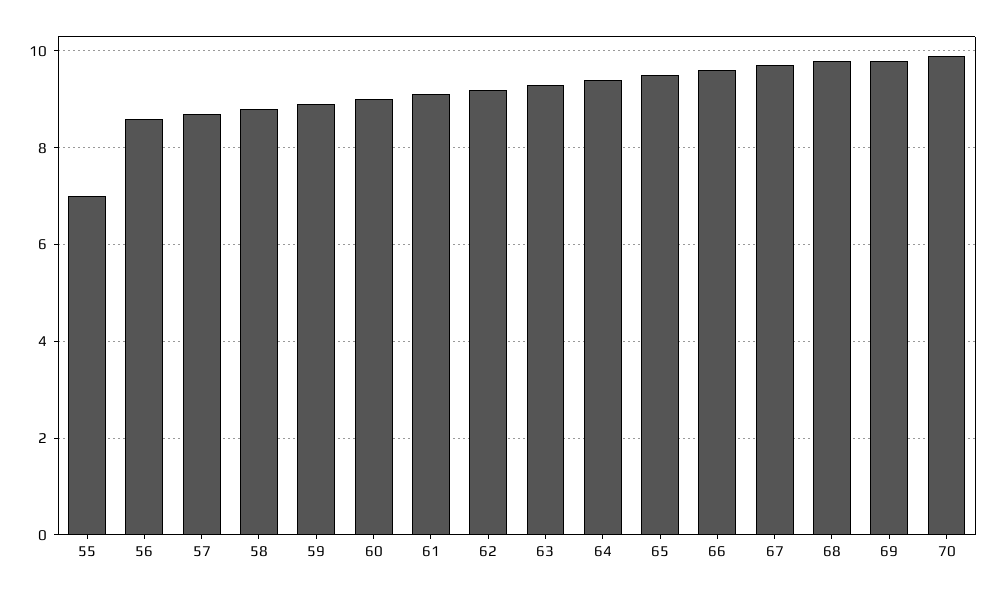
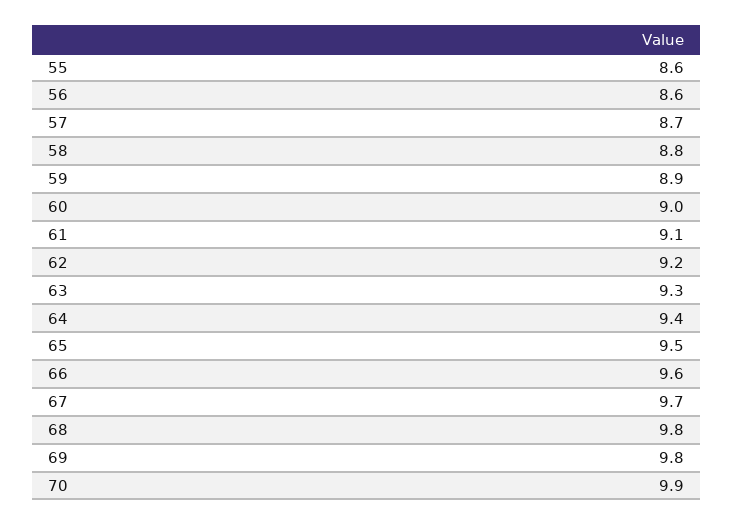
  {
-   "55": 7,
+   "55": 8.6,
    "56": 8.6,
    "57": 8.7,
    "58": 8.8,
    "59": 8.9,
    "60": 9,
    "61": 9.1,
    "62": 9.2,
    "63": 9.3,
    "64": 9.4,
    "65": 9.5,
    "66": 9.6,
    "67": 9.7,
    "68": 9.8,
    "69": 9.8,
    "70": 9.9
  }

